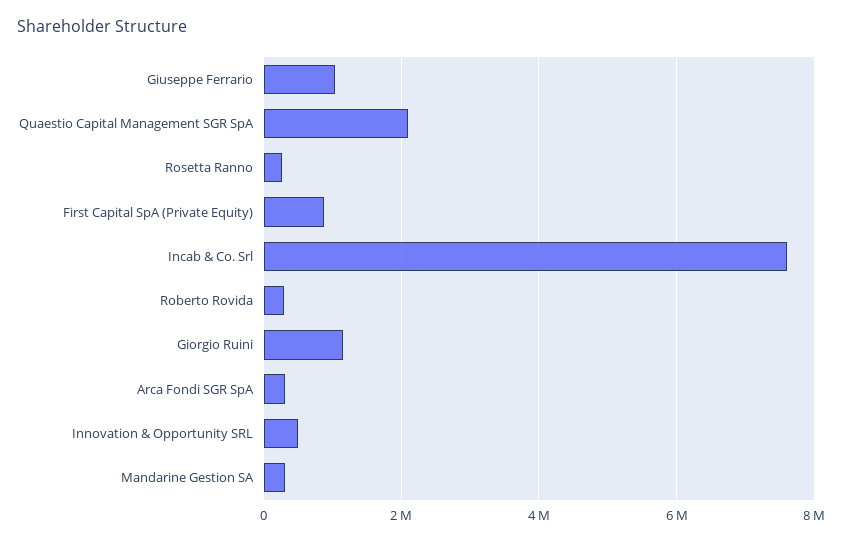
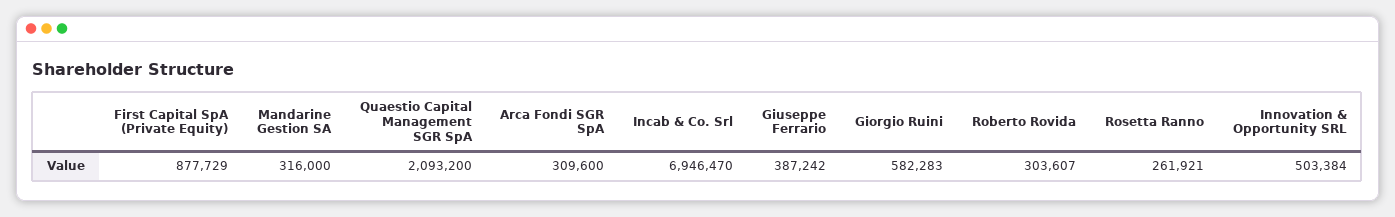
  {
-   "Giuseppe Ferrario": 1000000,
+   "Giuseppe Ferrario": 387242,
    "Quaestio Capital Management SGR SpA": 2093200,
    "Rosetta Ranno": 261921,
    "First Capital SpA (Private Equity)": 877729,
-   "Incab & Co. Srl": 7600000,
+   "Incab & Co. Srl": 6946470,
    "Roberto Rovida": 303607,
-   "Giorgio Ruini": 1200000,
+   "Giorgio Ruini": 582283,
    "Arca Fondi SGR SpA": 309600,
    "Innovation & Opportunity SRL": 503384,
    "Mandarine Gestion SA": 316000
  }

